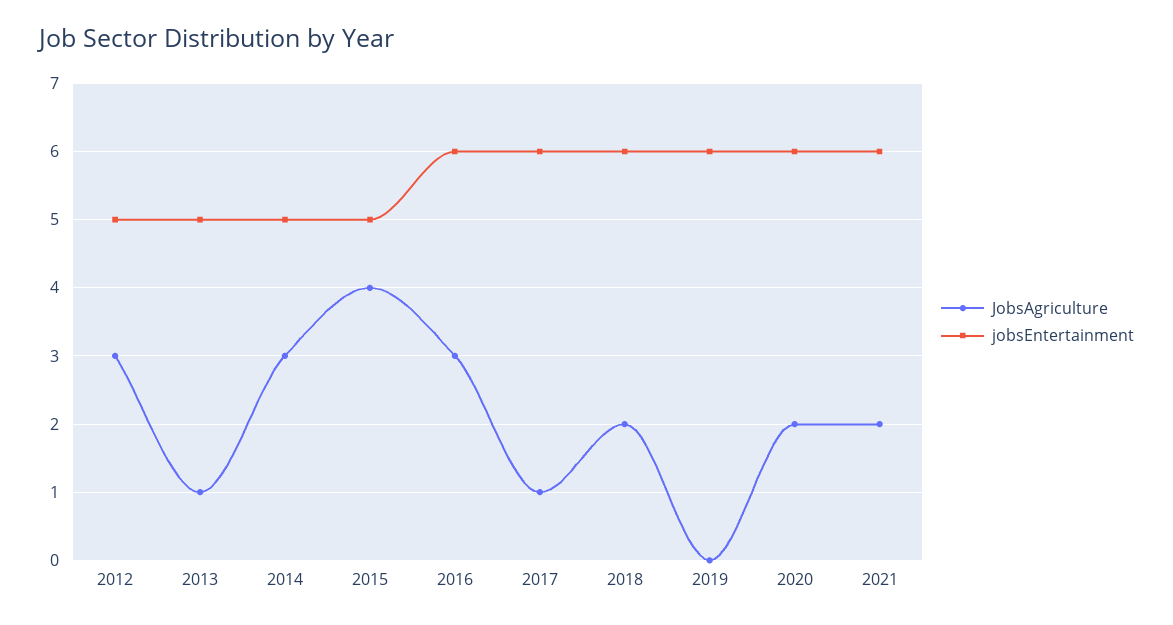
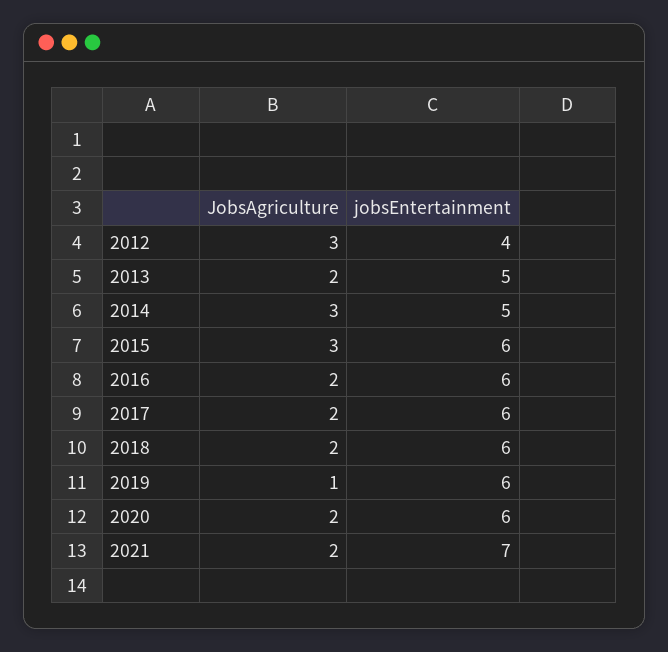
  {
    "JobsAgriculture": {
      "2012": 3,
-     "2013": 1,
+     "2013": 2,
      "2014": 3,
-     "2015": 4,
+     "2015": 3,
-     "2016": 3,
+     "2016": 2,
-     "2017": 1,
+     "2017": 2,
      "2018": 2,
-     "2019": 0,
+     "2019": 1,
      "2020": 2,
      "2021": 2
    },
    "jobsEntertainment": {
-     "2012": 5,
+     "2012": 4,
      "2013": 5,
      "2014": 5,
-     "2015": 5,
+     "2015": 6,
      "2016": 6,
      "2017": 6,
      "2018": 6,
      "2019": 6,
      "2020": 6,
-     "2021": 6
+     "2021": 7
    }
  }

